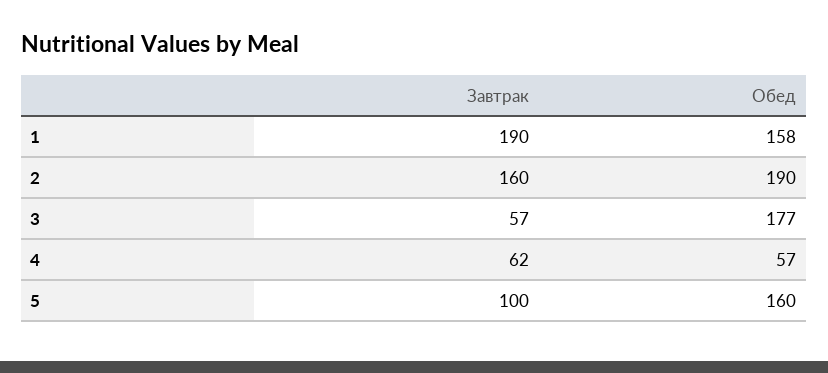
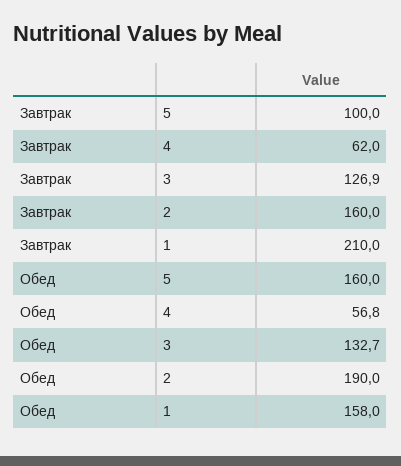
  {
    "Завтрак": {
-     "1": 190,
+     "1": 210,
      "2": 160,
-     "3": 57,
+     "3": 126.9,
      "4": 62,
      "5": 100
    },
    "Обед": {
      "1": 158,
      "2": 190,
-     "3": 177,
+     "3": 132.7,
      "4": 56.8,
      "5": 160
    }
  }

